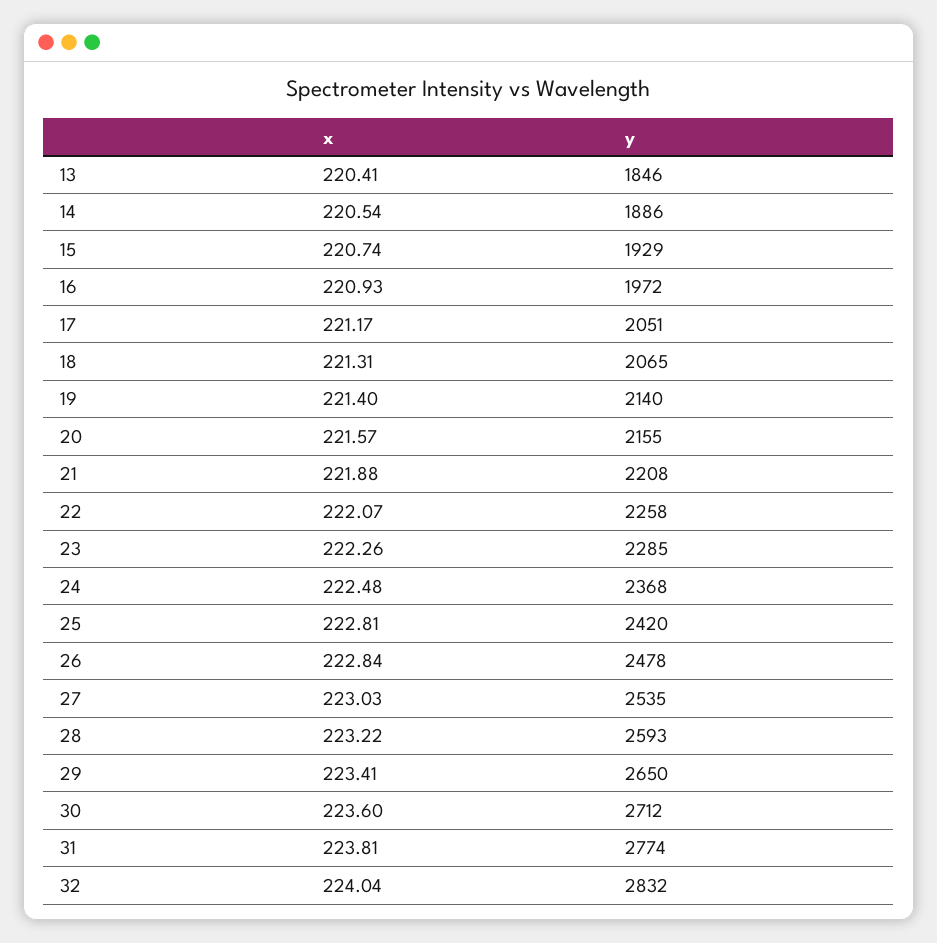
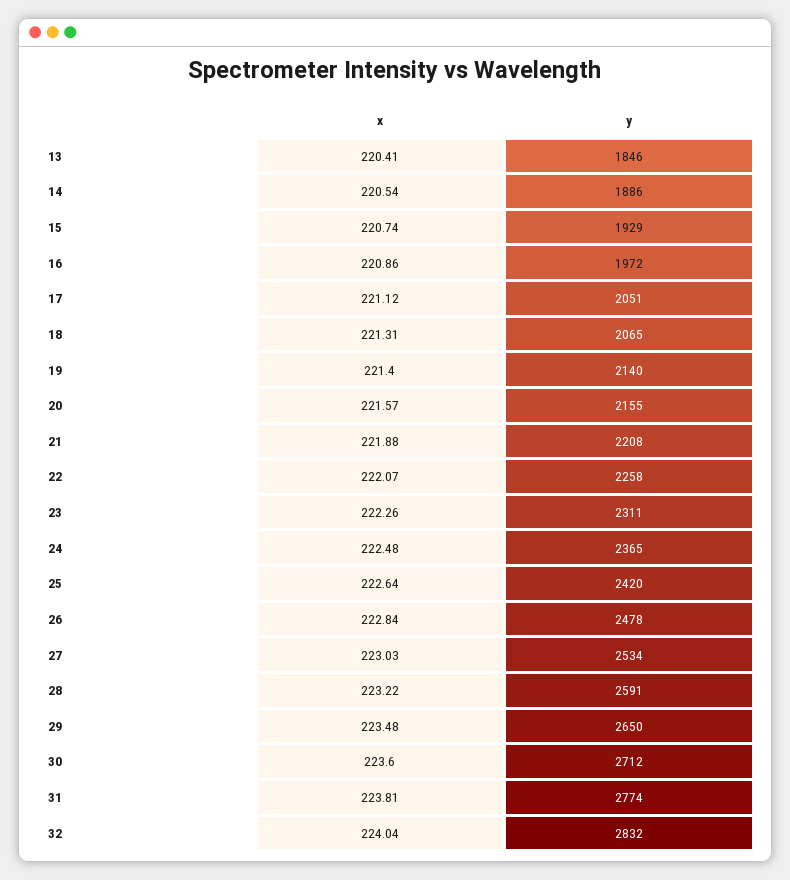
  {
    "x": {
      "13": 220.41,
      "14": 220.54,
      "15": 220.74,
-     "16": 220.93,
+     "16": 220.86,
-     "17": 221.17,
+     "17": 221.12,
      "18": 221.31,
      "19": 221.4,
      "20": 221.57,
      "21": 221.88,
      "22": 222.07,
      "23": 222.26,
      "24": 222.48,
-     "25": 222.81,
+     "25": 222.64,
      "26": 222.84,
      "27": 223.03,
      "28": 223.22,
-     "29": 223.41,
+     "29": 223.48,
      "30": 223.6,
      "31": 223.81,
      "32": 224.04
    },
    "y": {
      "13": 1846,
      "14": 1886,
      "15": 1929,
      "16": 1972,
      "17": 2051,
      "18": 2065,
      "19": 2140,
      "20": 2155,
      "21": 2208,
      "22": 2258,
-     "23": 2285,
+     "23": 2311,
-     "24": 2368,
+     "24": 2365,
      "25": 2420,
      "26": 2478,
-     "27": 2535,
+     "27": 2534,
-     "28": 2593,
+     "28": 2591,
      "29": 2650,
      "30": 2712,
      "31": 2774,
      "32": 2832
    }
  }

